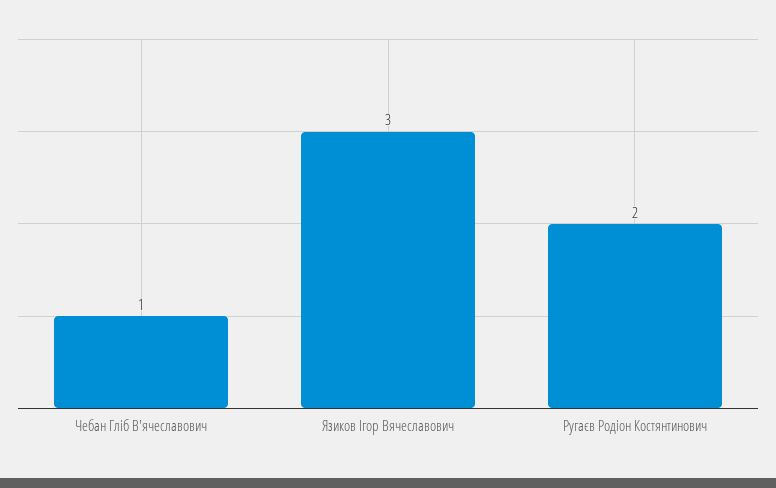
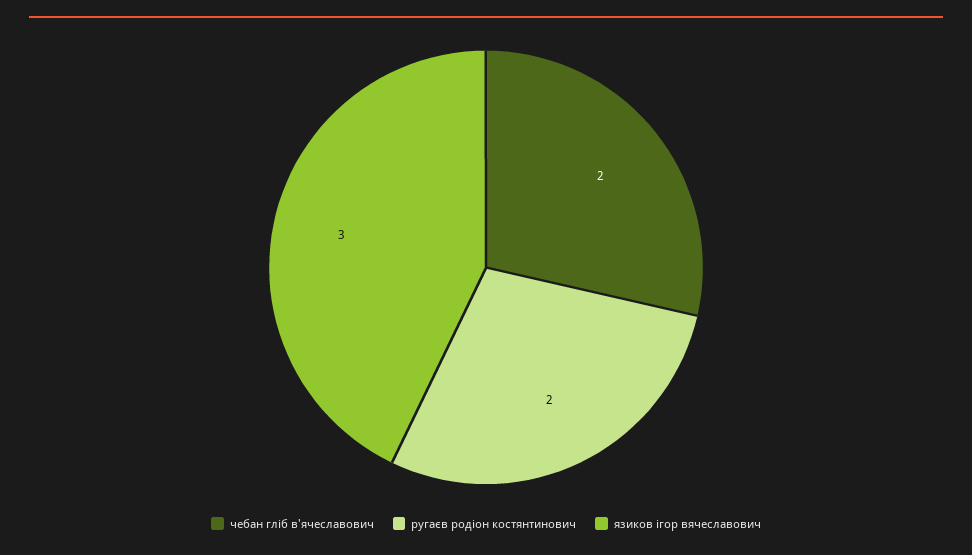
  {
-   "Чебан Гліб В'ячеславович": 1,
+   "Чебан Гліб В'ячеславович": 2,
    "Язиков Ігор Вячеславович": 3,
    "Ругаєв Родіон Костянтинович": 2
  }

